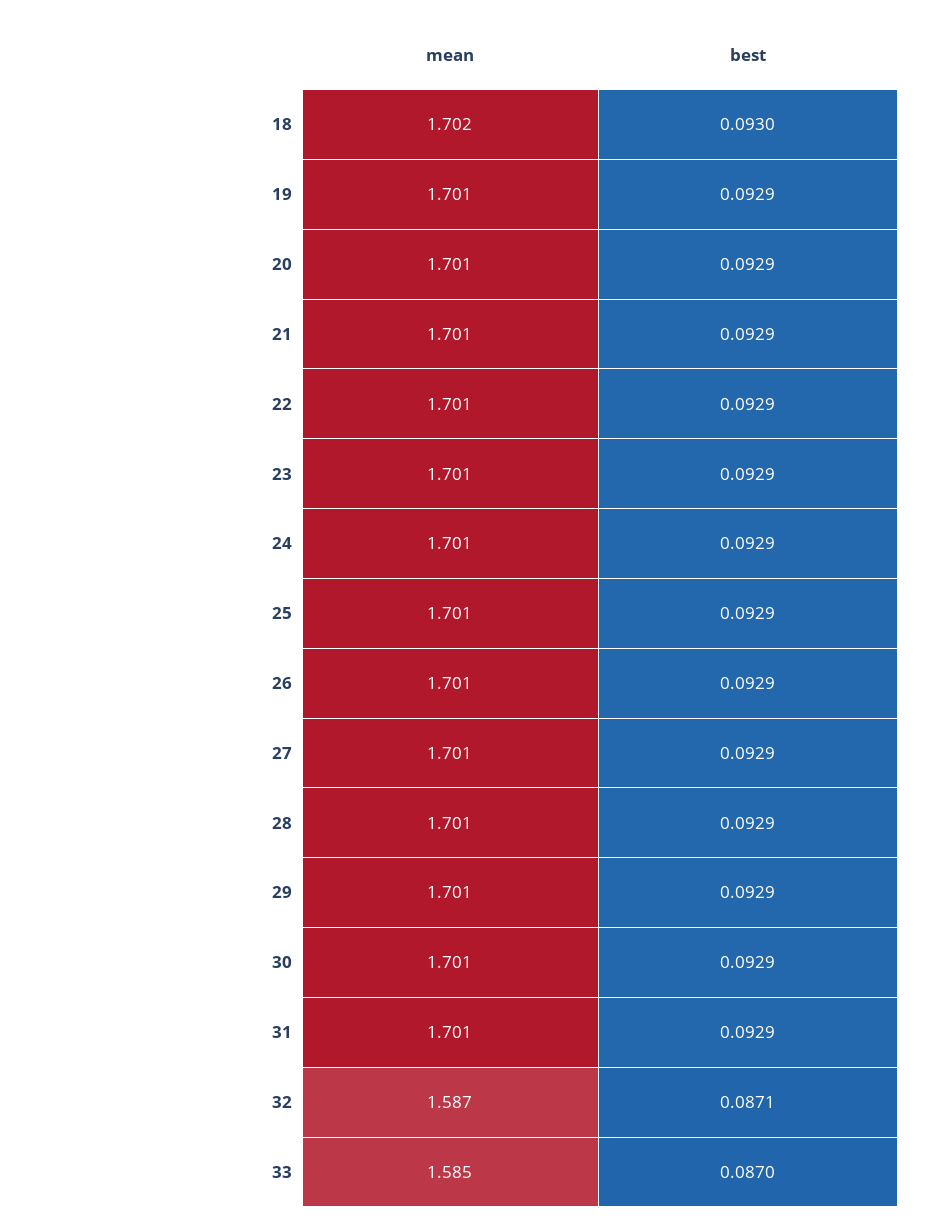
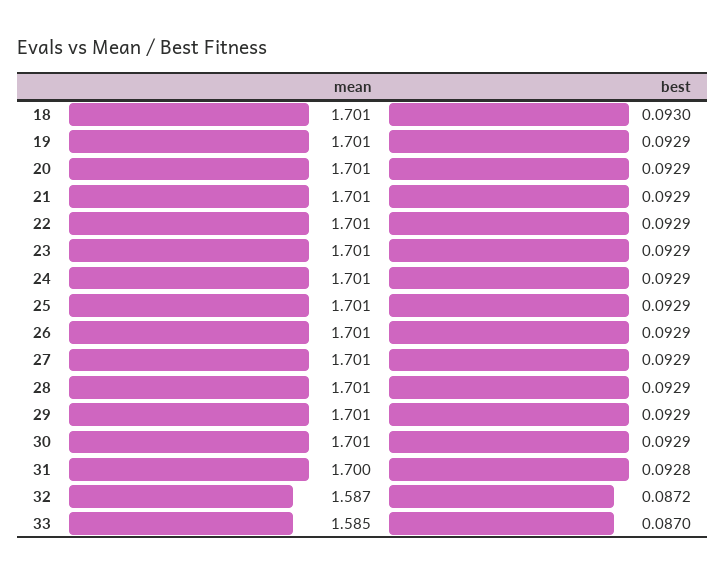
  {
    "mean": {
-     "18": 1.702,
+     "18": 1.701,
      "19": 1.701,
      "20": 1.701,
      "21": 1.701,
      "22": 1.701,
      "23": 1.701,
      "24": 1.701,
      "25": 1.701,
      "26": 1.701,
      "27": 1.701,
      "28": 1.701,
      "29": 1.701,
      "30": 1.701,
-     "31": 1.701,
+     "31": 1.7,
      "32": 1.587,
      "33": 1.585
    },
    "best": {
      "18": 0.093,
      "19": 0.0929,
      "20": 0.0929,
      "21": 0.0929,
      "22": 0.0929,
      "23": 0.0929,
      "24": 0.0929,
      "25": 0.0929,
      "26": 0.0929,
      "27": 0.0929,
      "28": 0.0929,
      "29": 0.0929,
      "30": 0.0929,
-     "31": 0.0929,
+     "31": 0.0928,
-     "32": 0.0871,
+     "32": 0.0872,
      "33": 0.087
    }
  }

